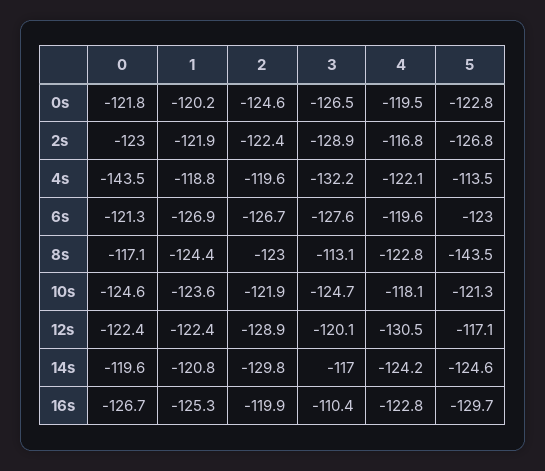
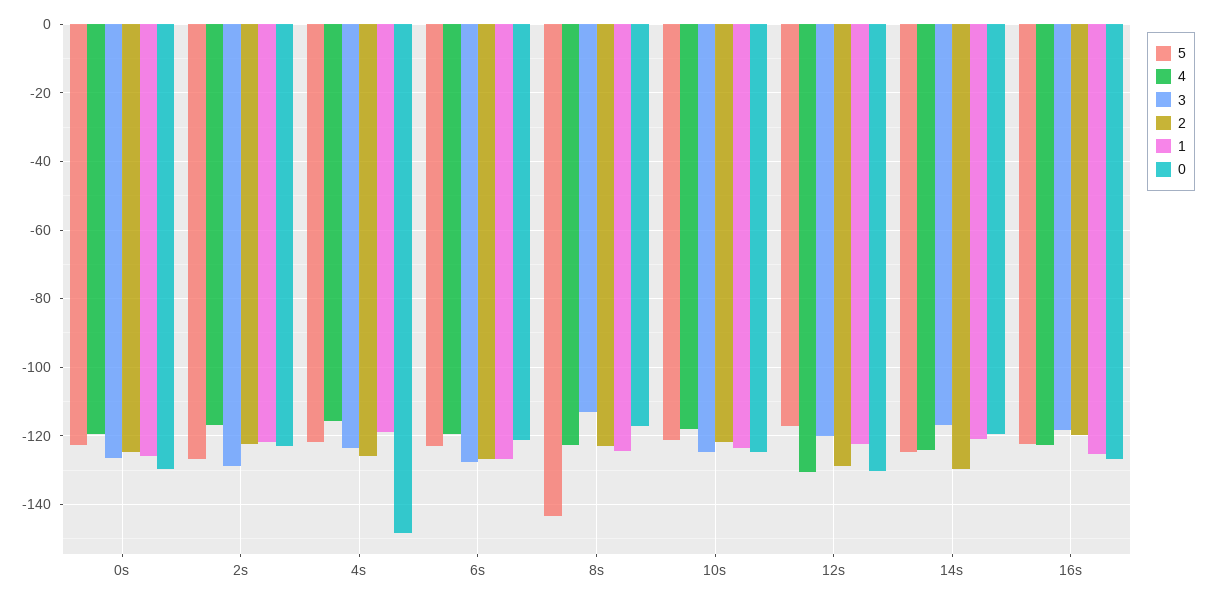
  {
    "0": {
-     "0s": -121.8,
+     "0s": -130,
      "2s": -123,
-     "4s": -143.5,
+     "4s": -148,
      "6s": -121.3,
      "8s": -117.1,
      "10s": -124.6,
-     "12s": -122.4,
+     "12s": -130,
      "14s": -119.6,
      "16s": -126.7
    },
    "1": {
-     "0s": -120.2,
+     "0s": -126,
      "2s": -121.9,
      "4s": -118.8,
      "6s": -126.9,
      "8s": -124.4,
      "10s": -123.6,
      "12s": -122.4,
      "14s": -120.8,
      "16s": -125.3
    },
    "2": {
      "0s": -124.6,
      "2s": -122.4,
-     "4s": -119.6,
+     "4s": -126,
      "6s": -126.7,
      "8s": -123,
      "10s": -121.9,
      "12s": -128.9,
      "14s": -129.8,
      "16s": -119.9
    },
    "3": {
      "0s": -126.5,
      "2s": -128.9,
-     "4s": -132.2,
+     "4s": -124,
      "6s": -127.6,
      "8s": -113.1,
      "10s": -124.7,
      "12s": -120.1,
      "14s": -117,
-     "16s": -110.4
+     "16s": -118
    },
    "4": {
      "0s": -119.5,
      "2s": -116.8,
-     "4s": -122.1,
+     "4s": -116,
      "6s": -119.6,
      "8s": -122.8,
      "10s": -118.1,
      "12s": -130.5,
      "14s": -124.2,
      "16s": -122.8
    },
    "5": {
      "0s": -122.8,
      "2s": -126.8,
-     "4s": -113.5,
+     "4s": -122,
      "6s": -123,
      "8s": -143.5,
      "10s": -121.3,
      "12s": -117.1,
      "14s": -124.6,
-     "16s": -129.7
+     "16s": -122
    }
  }

